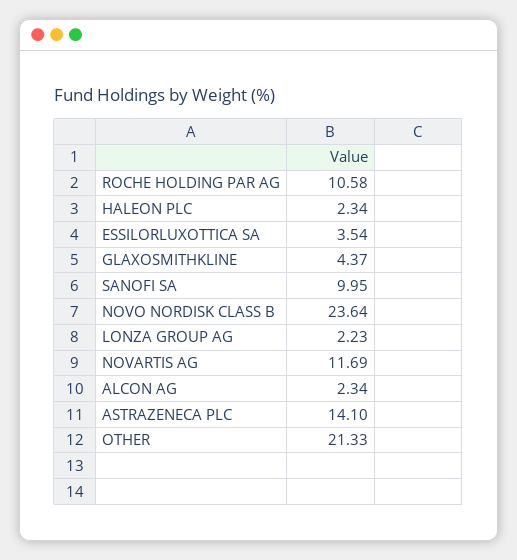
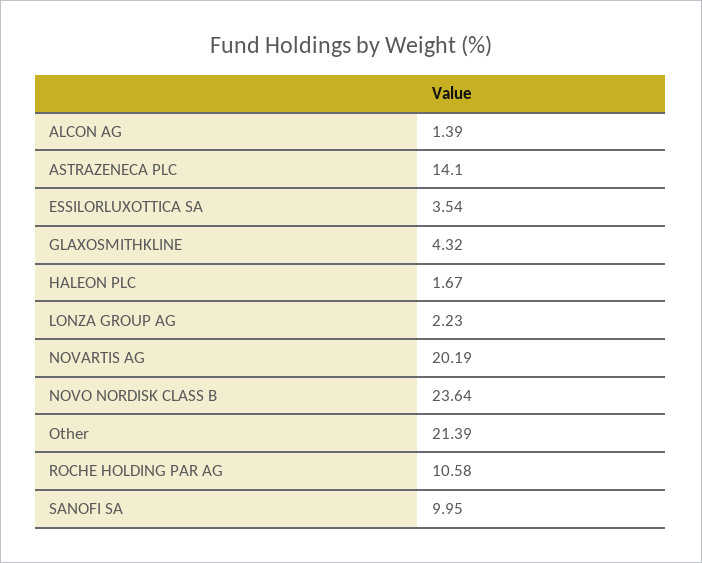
  {
    "ROCHE HOLDING PAR AG": 10.58,
-   "HALEON PLC": 2.34,
+   "HALEON PLC": 1.67,
    "ESSILORLUXOTTICA SA": 3.54,
-   "GLAXOSMITHKLINE": 4.37,
+   "GLAXOSMITHKLINE": 4.32,
    "SANOFI SA": 9.95,
    "NOVO NORDISK CLASS B": 23.64,
    "LONZA GROUP AG": 2.23,
-   "NOVARTIS AG": 11.69,
+   "NOVARTIS AG": 20.19,
-   "ALCON AG": 2.34,
+   "ALCON AG": 1.39,
    "ASTRAZENECA PLC": 14.1,
-   "OTHER": 21.33
+   "OTHER": 21.39
  }

